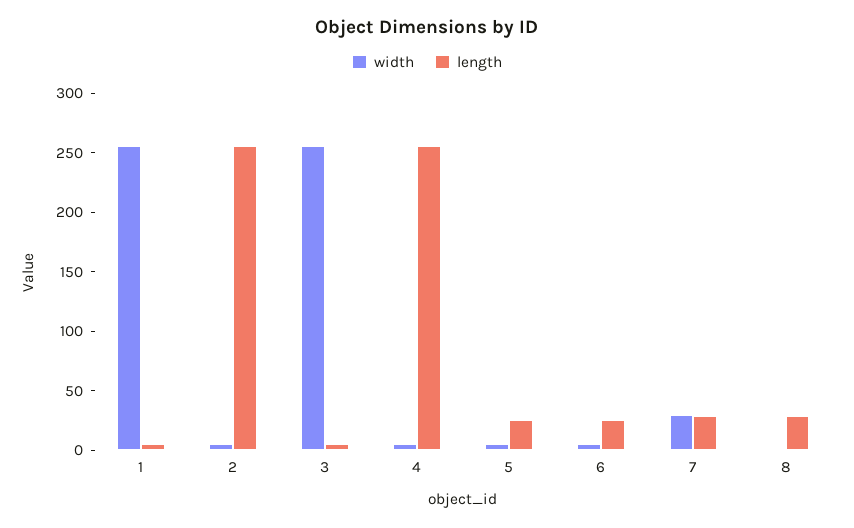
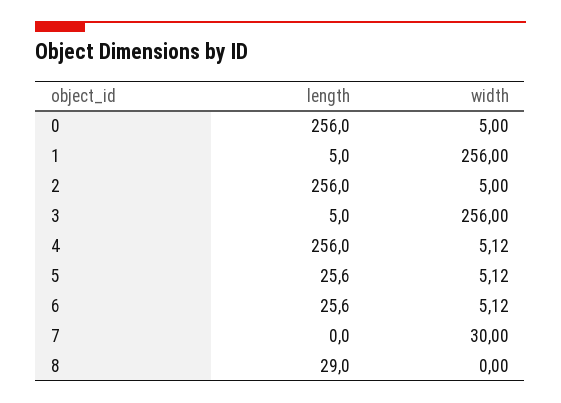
  {
    "width": {
      "1": 256,
      "2": 5,
      "3": 256,
      "4": 5.12,
      "5": 5.12,
      "6": 5.12,
      "7": 30,
-     "8": 0
+     "8": 0,
+     "0": 5
    },
    "length": {
      "1": 5,
      "2": 256,
      "3": 5,
      "4": 256,
      "5": 25.6,
      "6": 25.6,
-     "7": 30,
+     "7": 0,
-     "8": 29
+     "8": 29,
+     "0": 256
    }
  }

